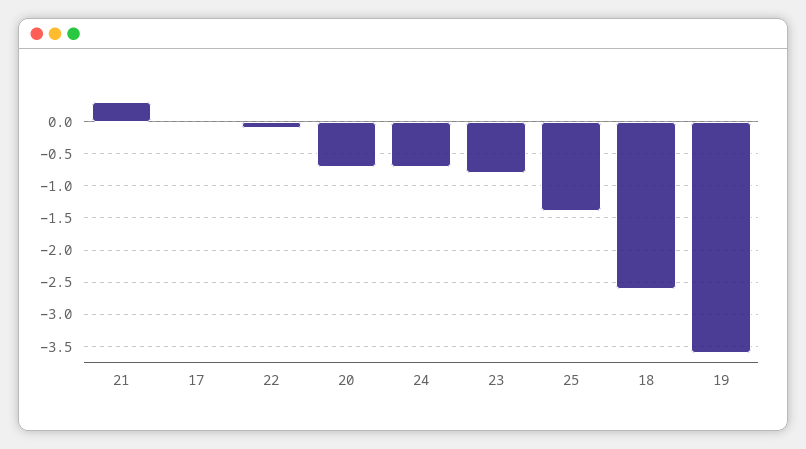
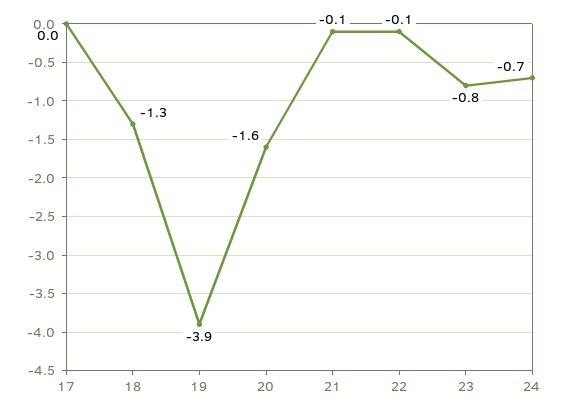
  {
-   "21": 0.3,
+   "21": -0.1,
    "17": 0,
    "22": -0.1,
-   "20": -0.7,
+   "20": -1.6,
    "24": -0.7,
    "23": -0.8,
-   "25": -1.4,
-   "18": -2.6,
+   "18": -1.3,
-   "19": -3.6
+   "19": -3.9
  }

